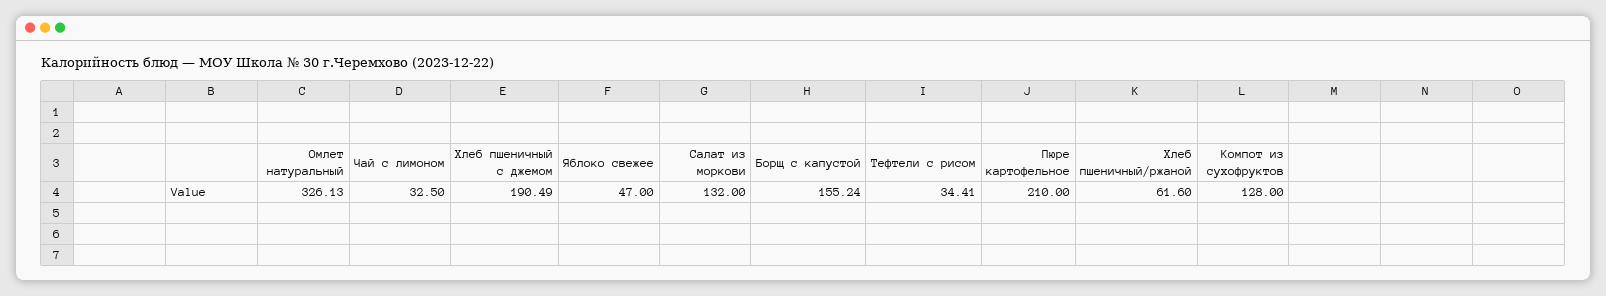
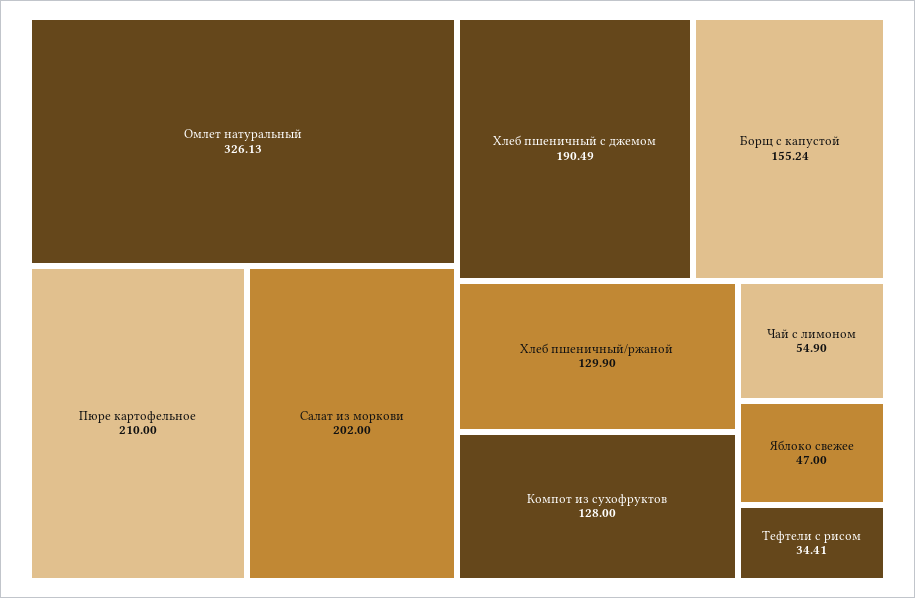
  {
    "Омлет натуральный": 326.13,
-   "Чай с лимоном": 32.5,
+   "Чай с лимоном": 54.9,
    "Хлеб пшеничный с джемом": 190.49,
    "Яблоко свежее": 47,
-   "Салат из моркови": 132,
+   "Салат из моркови": 202,
    "Борщ с капустой": 155.24,
    "Тефтели с рисом": 34.41,
    "Пюре картофельное": 210,
-   "Хлеб пшеничный/ржаной": 61.6,
+   "Хлеб пшеничный/ржаной": 129.9,
    "Компот из сухофруктов": 128
  }

